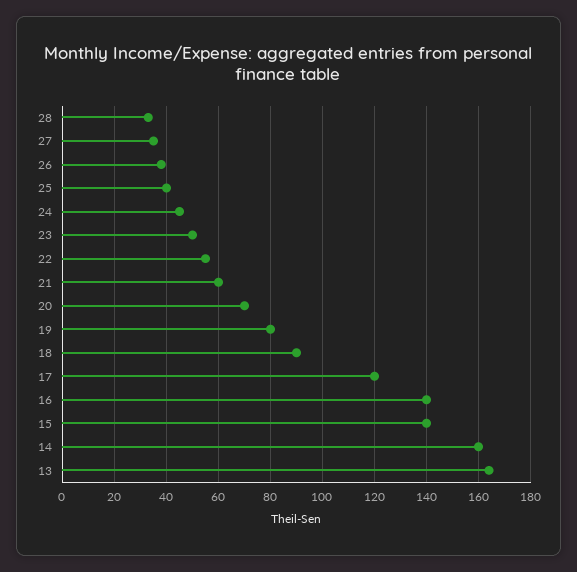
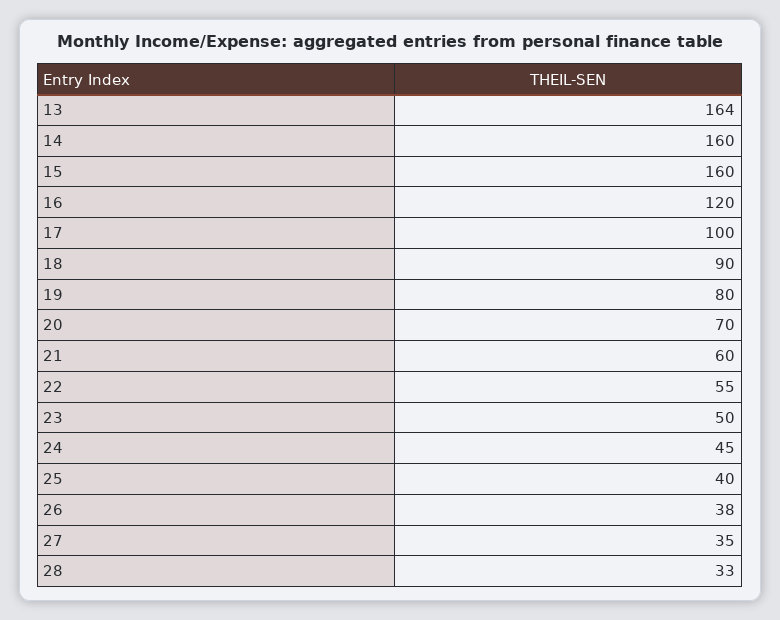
  {
    "28": 33,
    "27": 35,
    "26": 38,
    "25": 40,
    "24": 45,
    "23": 50,
    "22": 55,
    "21": 60,
    "20": 70,
    "19": 80,
    "18": 90,
-   "17": 120,
+   "17": 100,
-   "16": 140,
+   "16": 120,
-   "15": 140,
+   "15": 160,
    "14": 160,
    "13": 164
  }

